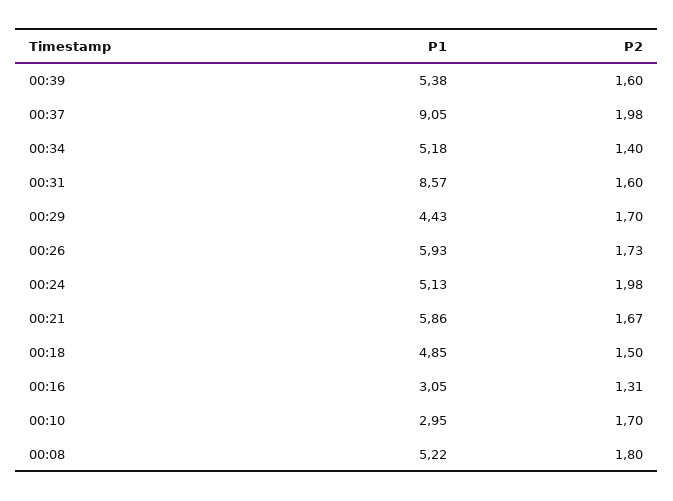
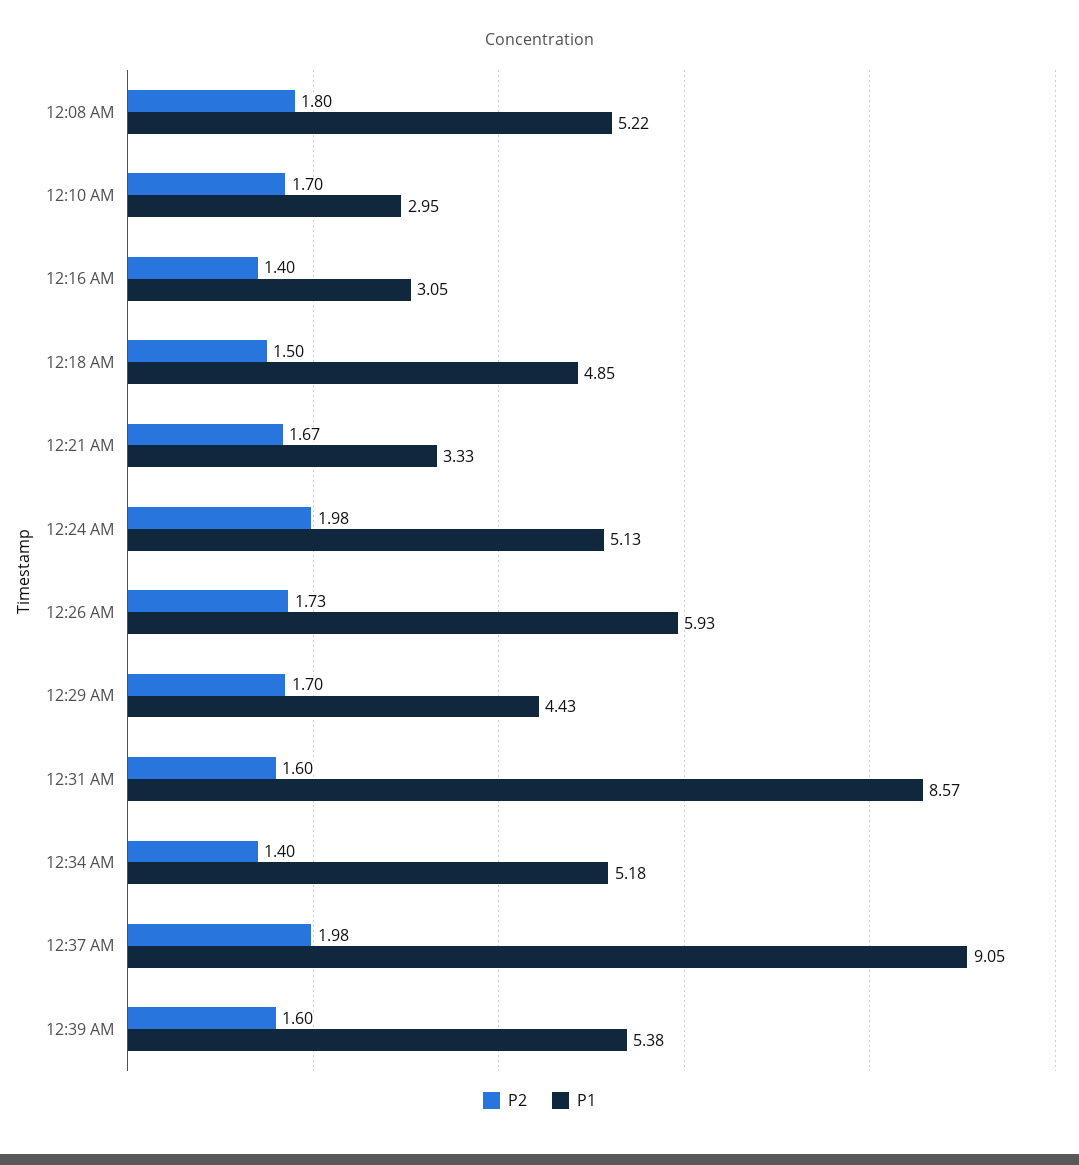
  {
    "P1": {
      "00:39": 5.38,
      "00:37": 9.05,
      "00:34": 5.18,
      "00:31": 8.57,
      "00:29": 4.43,
      "00:26": 5.93,
      "00:24": 5.13,
-     "00:21": 5.86,
+     "00:21": 3.33,
      "00:18": 4.85,
      "00:16": 3.05,
      "00:10": 2.95,
      "00:08": 5.22
    },
    "P2": {
      "00:39": 1.6,
      "00:37": 1.98,
      "00:34": 1.4,
      "00:31": 1.6,
      "00:29": 1.7,
      "00:26": 1.73,
      "00:24": 1.98,
      "00:21": 1.67,
      "00:18": 1.5,
-     "00:16": 1.31,
+     "00:16": 1.4,
      "00:10": 1.7,
      "00:08": 1.8
    }
  }

